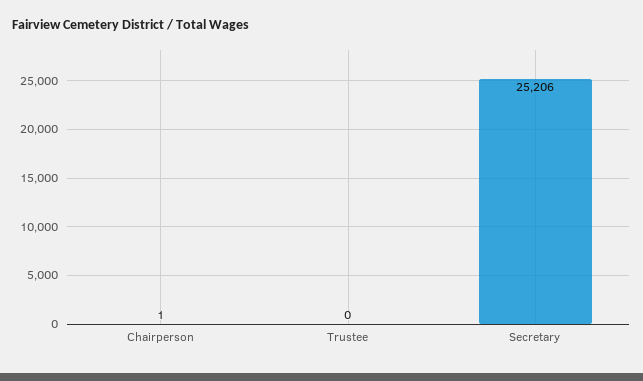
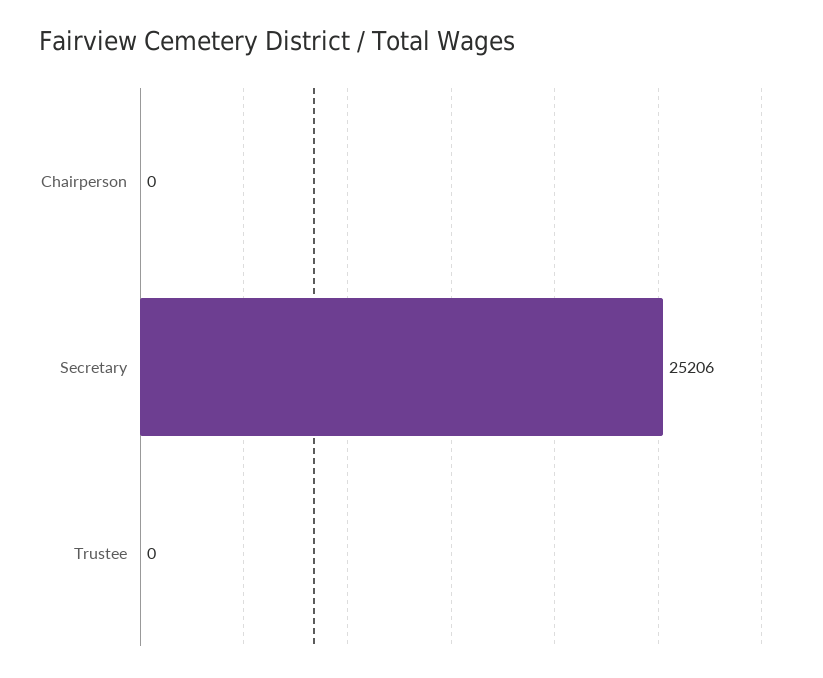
  {
-   "Chairperson": 1,
+   "Chairperson": 0,
    "Trustee": 0,
    "Secretary": 25206
  }

